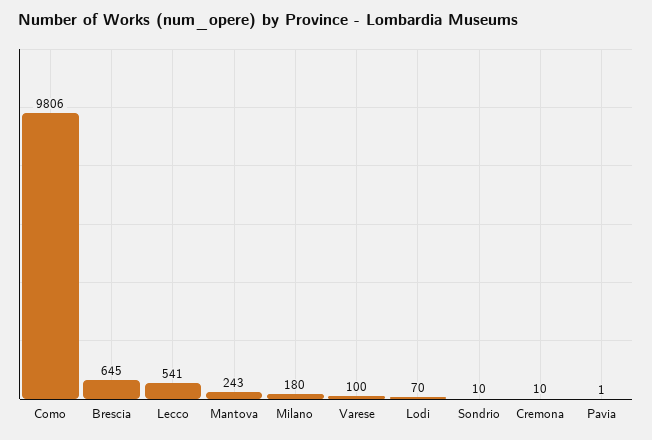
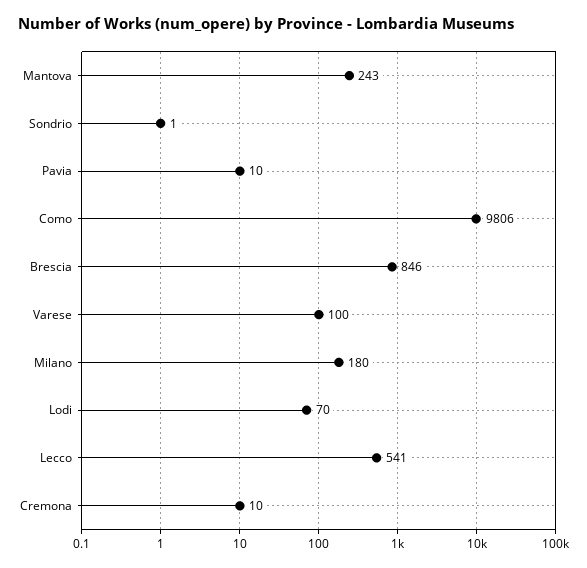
  {
    "Como": 9806,
-   "Brescia": 645,
+   "Brescia": 846,
    "Lecco": 541,
    "Mantova": 243,
    "Milano": 180,
    "Varese": 100,
    "Lodi": 70,
-   "Sondrio": 10,
+   "Sondrio": 1,
    "Cremona": 10,
-   "Pavia": 1
+   "Pavia": 10
  }

